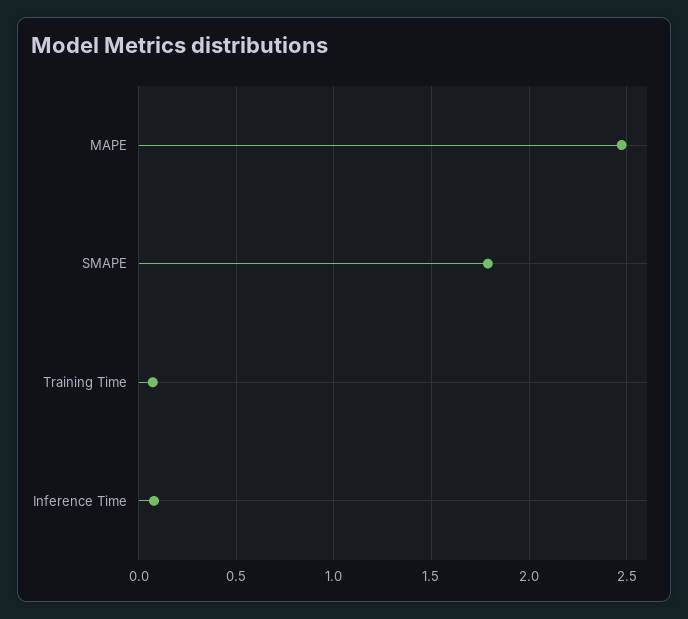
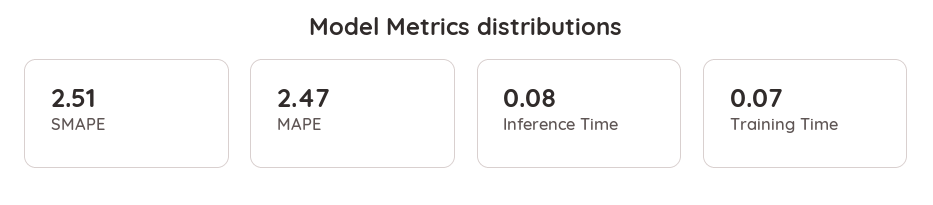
  {
    "MAPE": 2.47,
-   "SMAPE": 1.8,
+   "SMAPE": 2.51,
    "Training Time": 0.07,
    "Inference Time": 0.08
  }

